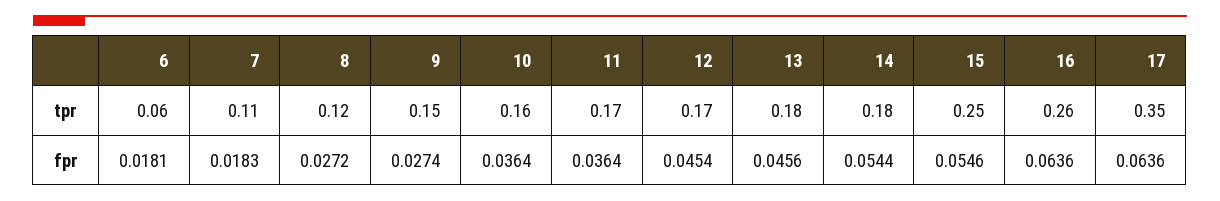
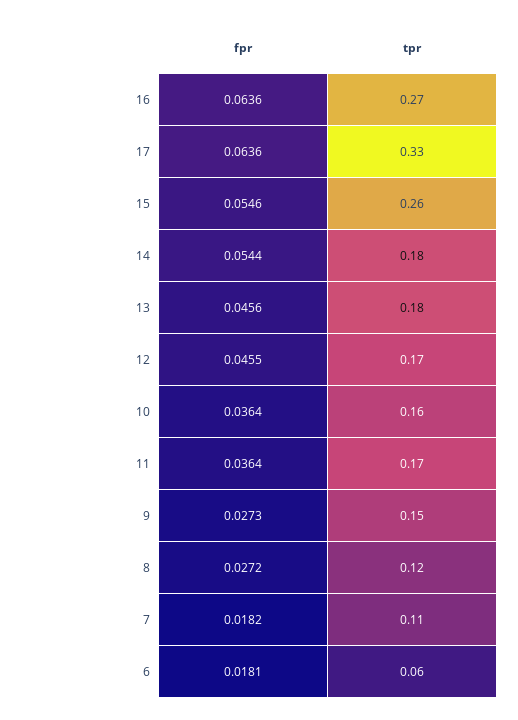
  {
    "6": {
      "tpr": 0.06,
      "fpr": 0.0181
    },
    "7": {
      "tpr": 0.11,
-     "fpr": 0.0183
+     "fpr": 0.0182
    },
    "8": {
      "tpr": 0.12,
      "fpr": 0.0272
    },
    "9": {
      "tpr": 0.15,
-     "fpr": 0.0274
+     "fpr": 0.0273
    },
    "10": {
      "tpr": 0.16,
      "fpr": 0.0364
    },
    "11": {
      "tpr": 0.17,
      "fpr": 0.0364
    },
    "12": {
      "tpr": 0.17,
-     "fpr": 0.0454
+     "fpr": 0.0455
    },
    "13": {
      "tpr": 0.18,
      "fpr": 0.0456
    },
    "14": {
      "tpr": 0.18,
      "fpr": 0.0544
    },
    "15": {
-     "tpr": 0.25,
+     "tpr": 0.26,
      "fpr": 0.0546
    },
    "16": {
-     "tpr": 0.26,
+     "tpr": 0.27,
      "fpr": 0.0636
    },
    "17": {
-     "tpr": 0.35,
+     "tpr": 0.33,
      "fpr": 0.0636
    }
  }

